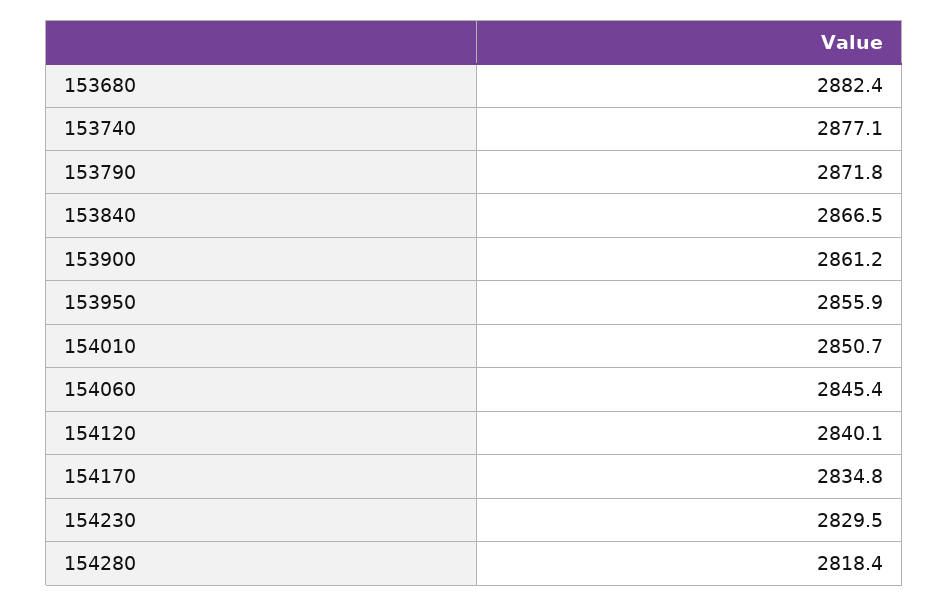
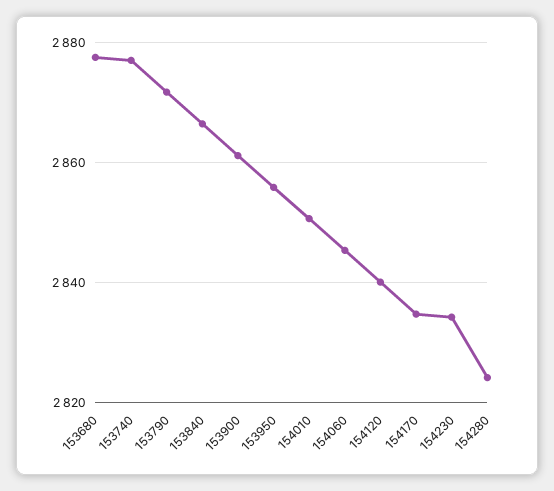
  {
-   "153680": 2882.4,
+   "153680": 2878,
    "153740": 2877.1,
    "153790": 2871.8,
    "153840": 2866.5,
    "153900": 2861.2,
    "153950": 2855.9,
    "154010": 2850.7,
    "154060": 2845.4,
    "154120": 2840.1,
    "154170": 2834.8,
-   "154230": 2829.5,
+   "154230": 2834,
-   "154280": 2818.4
+   "154280": 2824
  }

